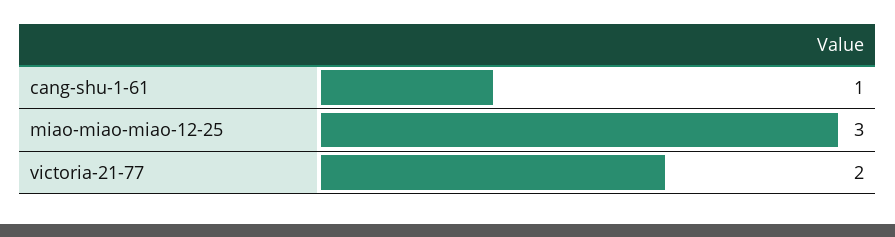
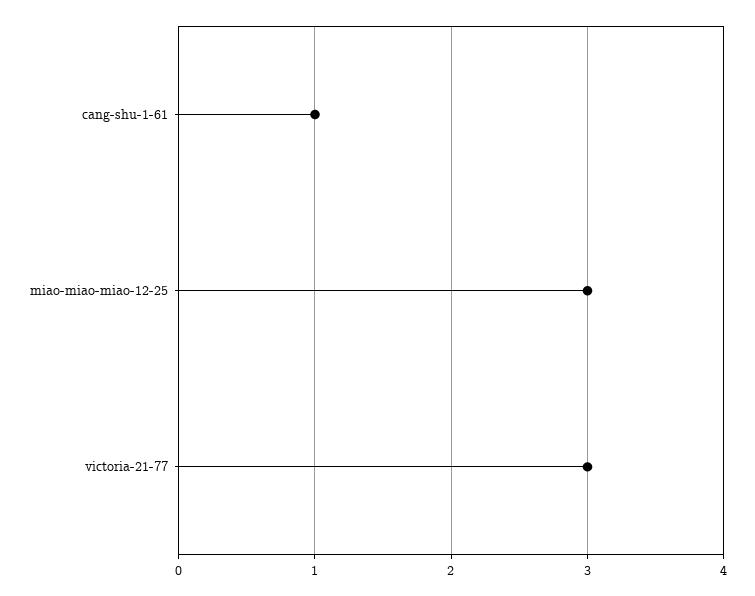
  {
    "cang-shu-1-61": 1,
    "miao-miao-miao-12-25": 3,
-   "victoria-21-77": 2
+   "victoria-21-77": 3
  }

